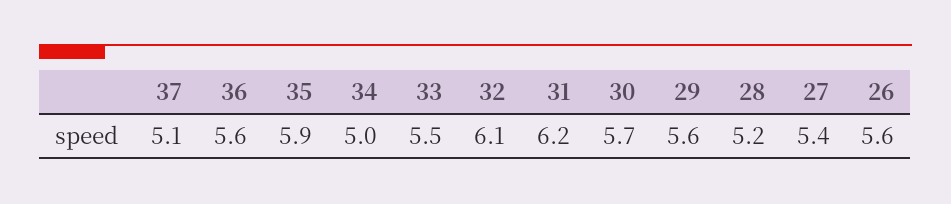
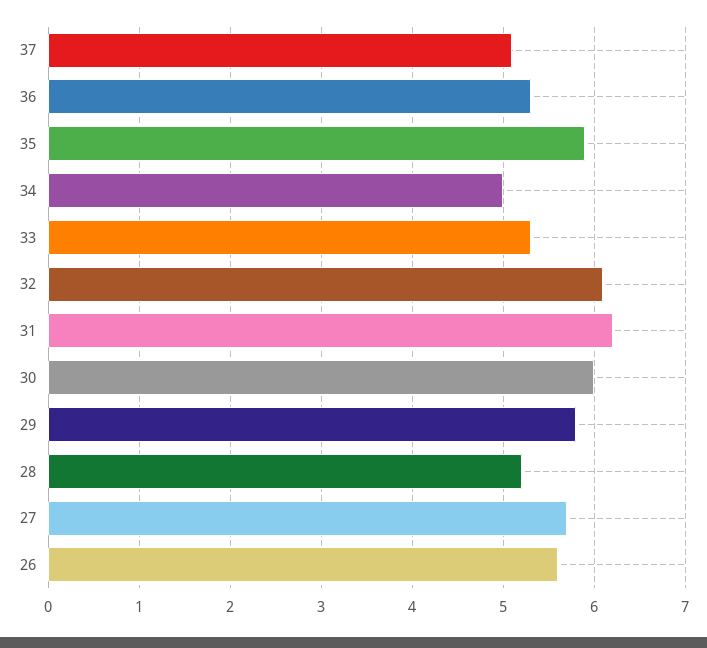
  {
    "37": 5.1,
-   "36": 5.6,
+   "36": 5.3,
    "35": 5.9,
    "34": 5,
-   "33": 5.5,
+   "33": 5.3,
    "32": 6.1,
    "31": 6.2,
-   "30": 5.7,
+   "30": 6,
-   "29": 5.6,
+   "29": 5.8,
    "28": 5.2,
-   "27": 5.4,
+   "27": 5.7,
    "26": 5.6
  }

